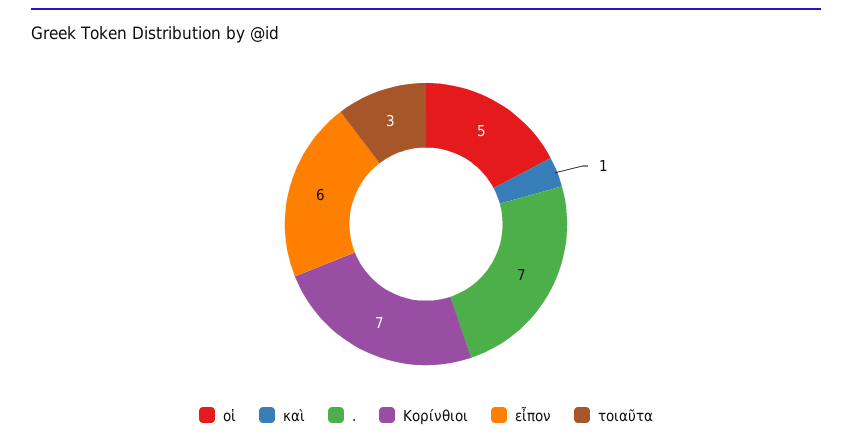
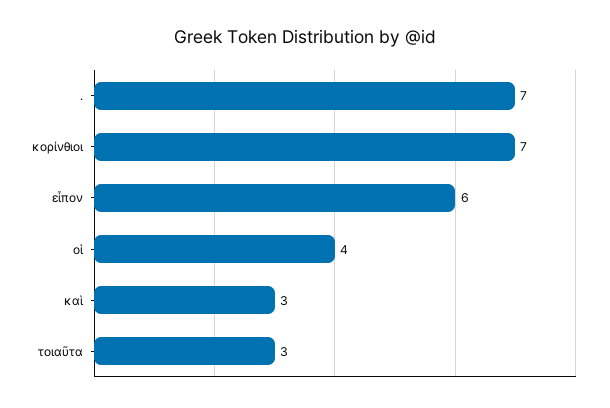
  {
-   "οἱ": 5,
+   "οἱ": 4,
-   "καὶ": 1,
+   "καὶ": 3,
    ".": 7,
    "Κορίνθιοι": 7,
    "εἶπον": 6,
    "τοιαῦτα": 3
  }

